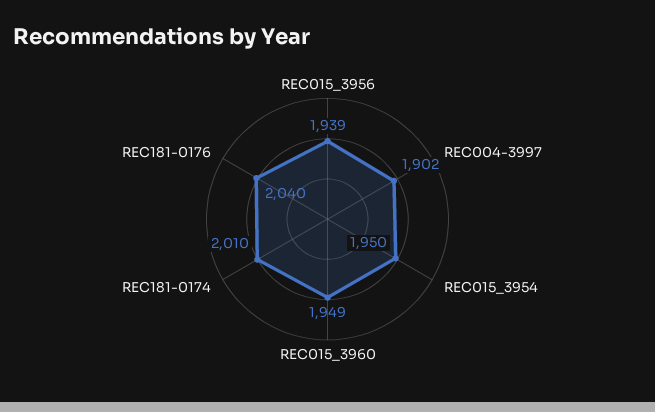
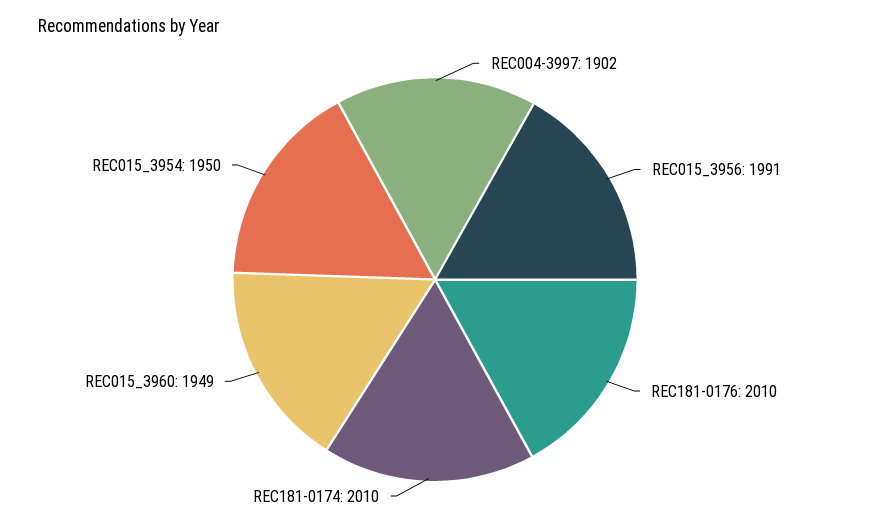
  {
-   "REC015_3956": 1939,
+   "REC015_3956": 1991,
    "REC004-3997": 1902,
    "REC015_3954": 1950,
    "REC015_3960": 1949,
    "REC181-0174": 2010,
-   "REC181-0176": 2040
+   "REC181-0176": 2010
  }

